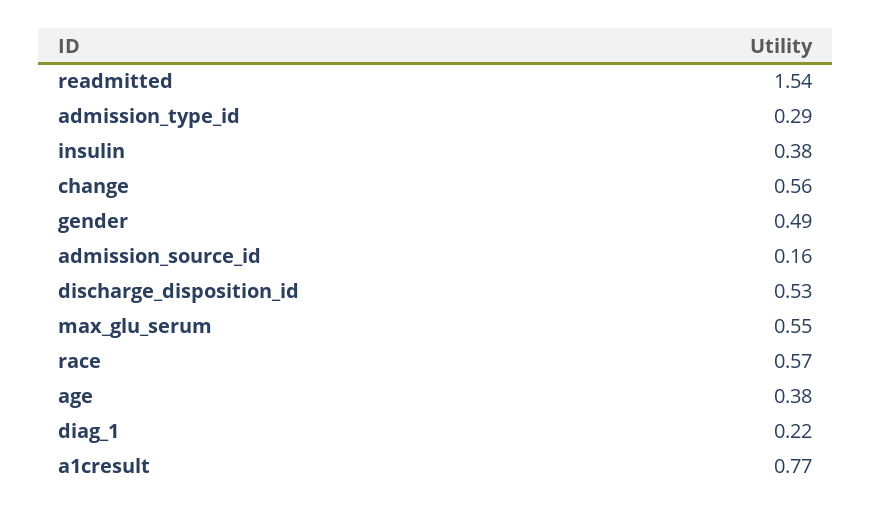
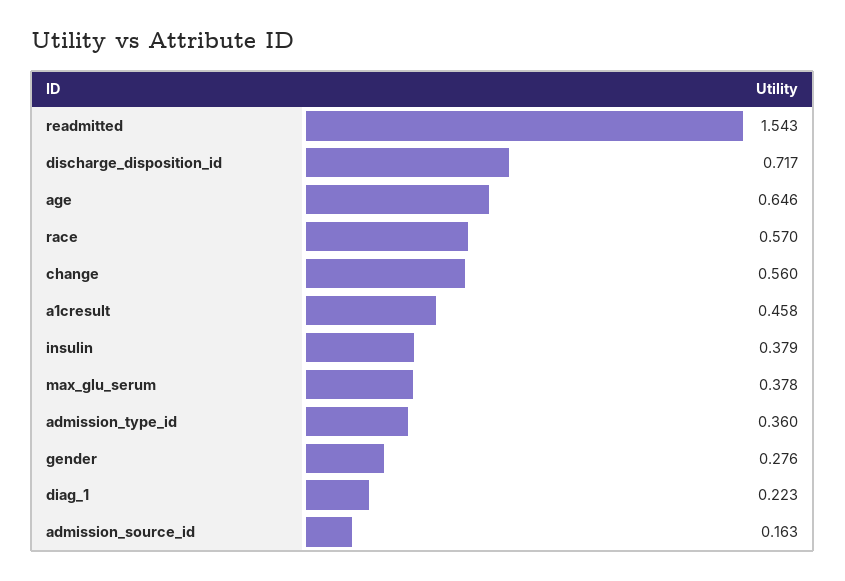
  {
    "readmitted": 1.543,
-   "admission_type_id": 0.29,
+   "admission_type_id": 0.36,
    "insulin": 0.379,
    "change": 0.56,
-   "gender": 0.49,
+   "gender": 0.276,
    "admission_source_id": 0.163,
-   "discharge_disposition_id": 0.53,
+   "discharge_disposition_id": 0.717,
-   "max_glu_serum": 0.55,
+   "max_glu_serum": 0.378,
    "race": 0.57,
-   "age": 0.38,
+   "age": 0.646,
    "diag_1": 0.223,
-   "a1cresult": 0.77
+   "a1cresult": 0.458
  }

